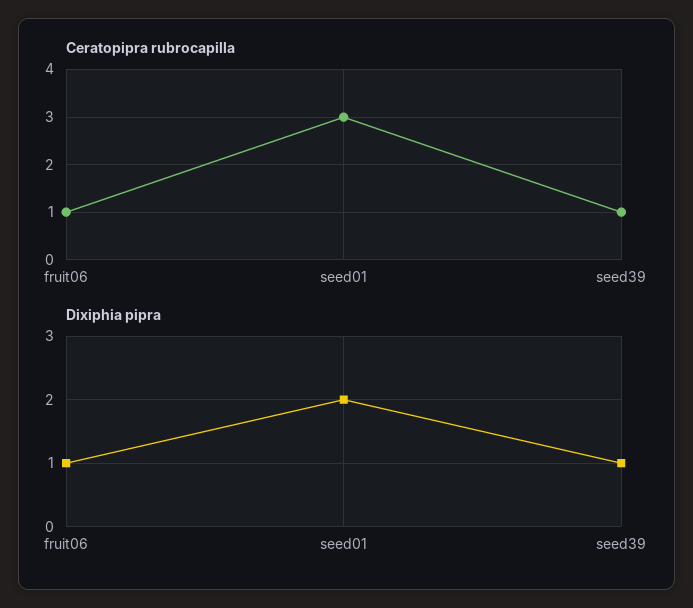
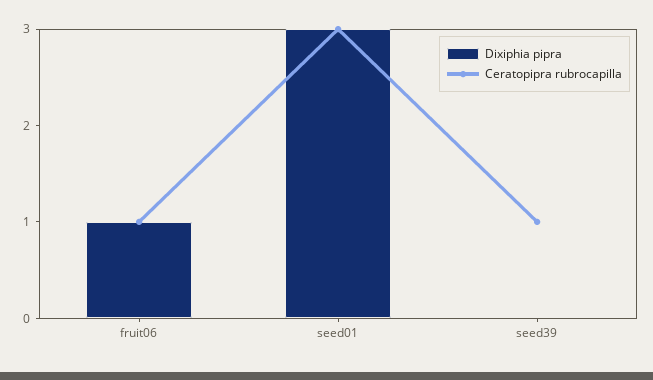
  {
    "Ceratopipra rubrocapilla": {
      "fruit06": 1,
      "seed01": 3,
      "seed39": 1
    },
    "Dixiphia pipra": {
      "fruit06": 1,
-     "seed01": 2,
+     "seed01": 3,
-     "seed39": 1
+     "seed39": 0
    }
  }

